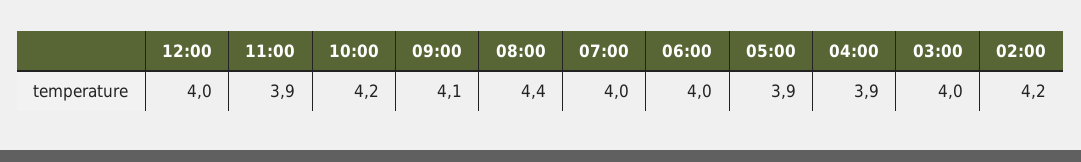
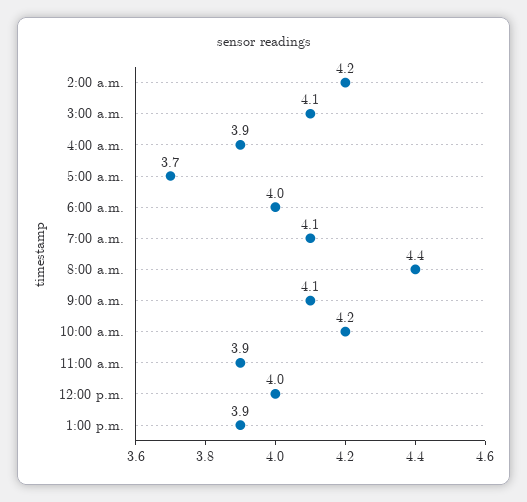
  {
    "12:00": 4,
    "11:00": 3.9,
    "10:00": 4.2,
    "09:00": 4.1,
    "08:00": 4.4,
-   "07:00": 4,
+   "07:00": 4.1,
    "06:00": 4,
-   "05:00": 3.9,
+   "05:00": 3.7,
    "04:00": 3.9,
-   "03:00": 4,
+   "03:00": 4.1,
-   "02:00": 4.2
+   "02:00": 4.2,
+   "1:00 p.m.": 3.9
  }

